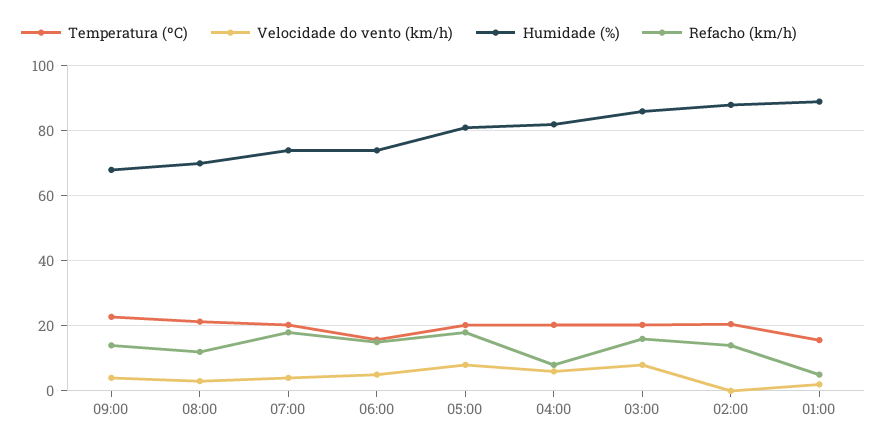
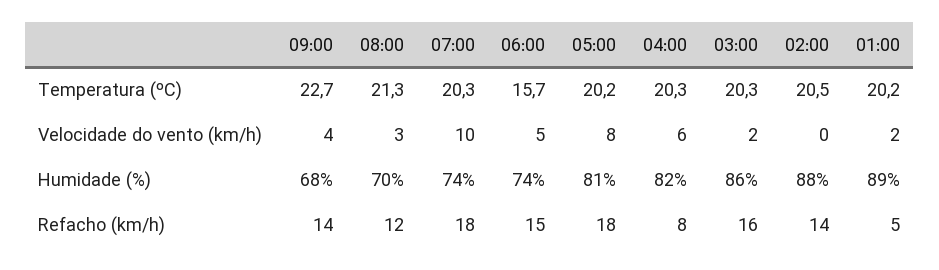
  {
    "Temperatura (ºC)": {
      "09:00": 22.7,
      "08:00": 21.3,
      "07:00": 20.3,
      "06:00": 15.7,
      "05:00": 20.2,
      "04:00": 20.3,
      "03:00": 20.3,
      "02:00": 20.5,
-     "01:00": 16
+     "01:00": 20.2
    },
    "Velocidade do vento (km/h)": {
      "09:00": 4,
      "08:00": 3,
-     "07:00": 4,
+     "07:00": 10,
      "06:00": 5,
      "05:00": 8,
      "04:00": 6,
-     "03:00": 8,
+     "03:00": 2,
      "02:00": 0,
      "01:00": 2
    },
    "Humidade (%)": {
      "09:00": 68,
      "08:00": 70,
      "07:00": 74,
      "06:00": 74,
      "05:00": 81,
      "04:00": 82,
      "03:00": 86,
      "02:00": 88,
      "01:00": 89
    },
    "Refacho (km/h)": {
      "09:00": 14,
      "08:00": 12,
      "07:00": 18,
      "06:00": 15,
      "05:00": 18,
      "04:00": 8,
      "03:00": 16,
      "02:00": 14,
      "01:00": 5
    }
  }

